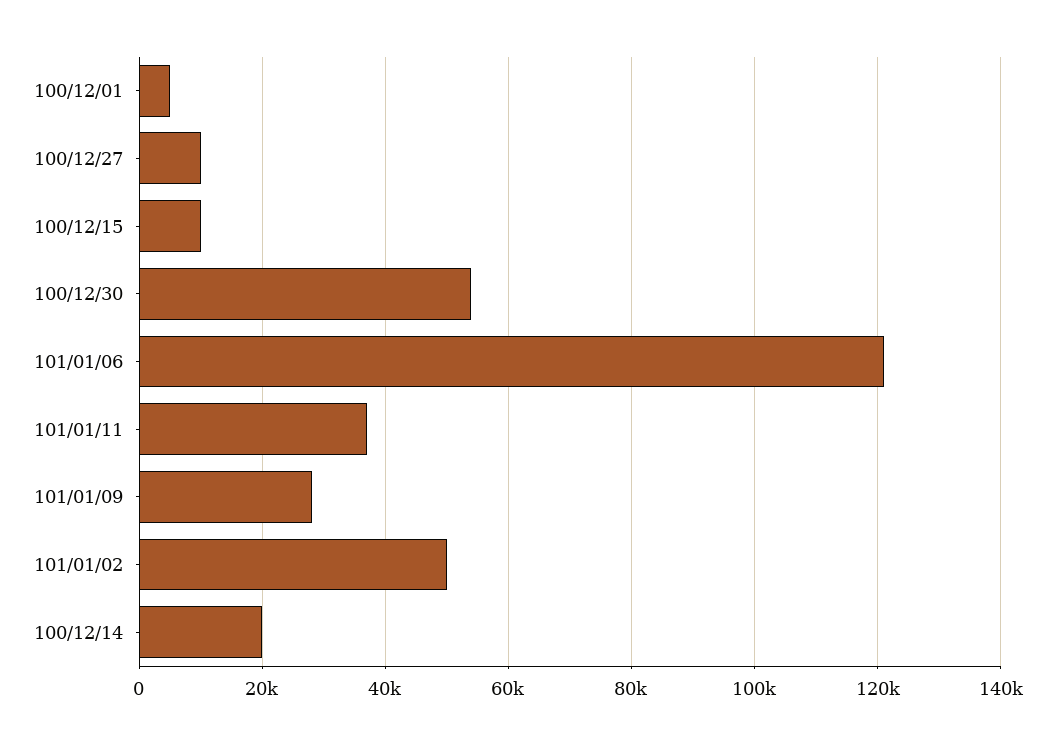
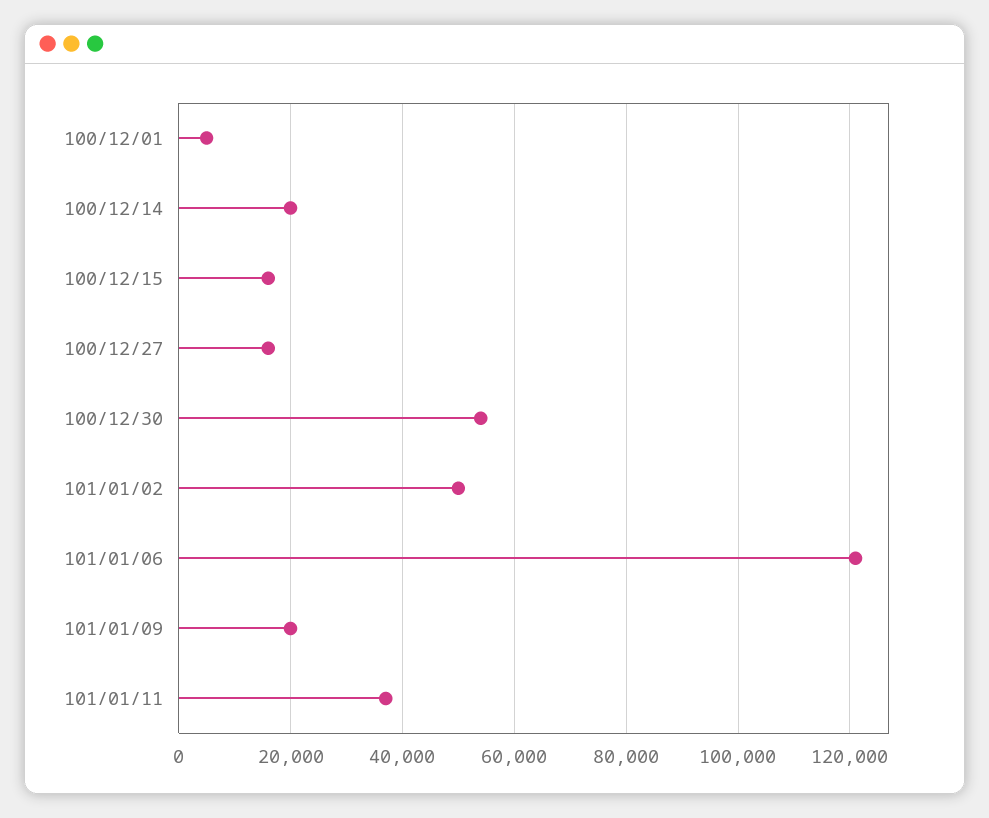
  {
    "100/12/01": 6000,
-   "100/12/27": 10000,
+   "100/12/27": 16000,
-   "100/12/15": 10000,
+   "100/12/15": 16000,
    "100/12/30": 54000,
    "101/01/06": 122000,
    "101/01/11": 38000,
-   "101/01/09": 28000,
+   "101/01/09": 20000,
    "101/01/02": 50000,
    "100/12/14": 20000
  }

